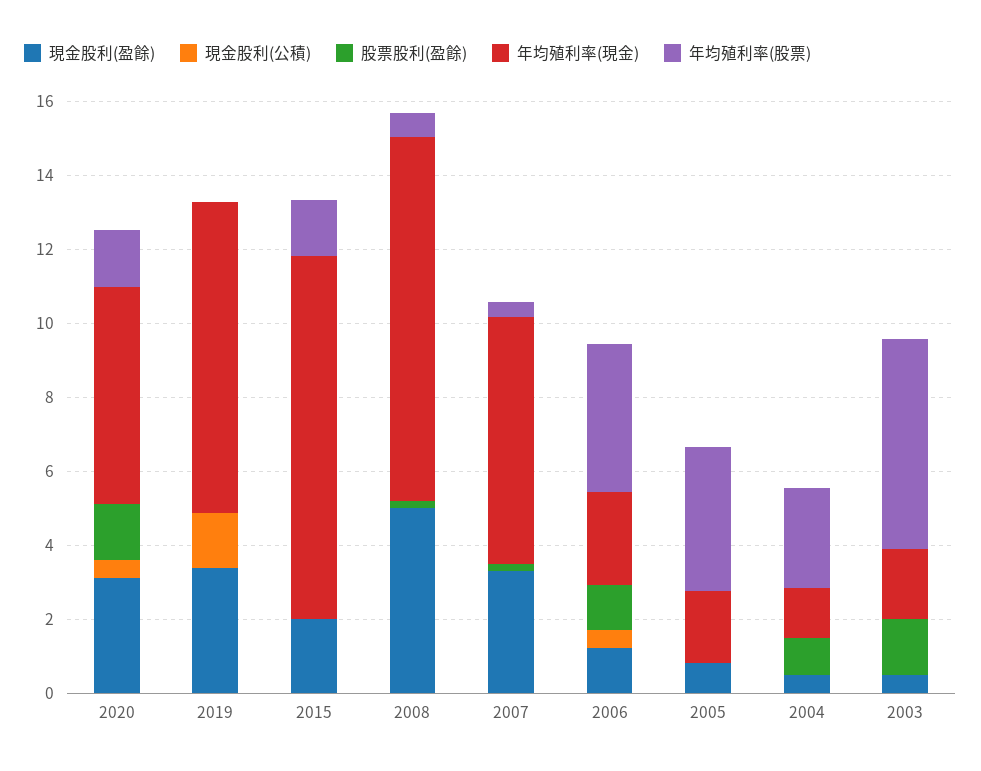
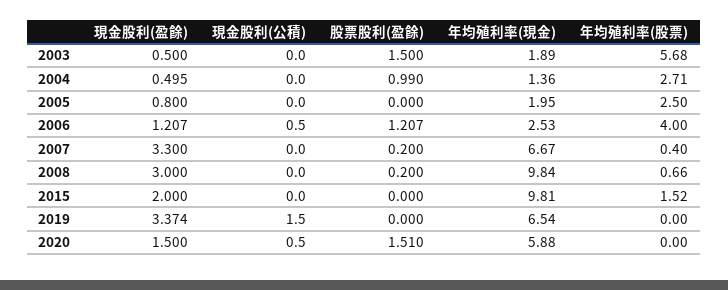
  {
    "現金股利(盈餘)": {
-     "2020": 3,
+     "2020": 1.5,
      "2019": 3.374,
      "2015": 2,
-     "2008": 5,
+     "2008": 3,
      "2007": 3.3,
      "2006": 1.207,
      "2005": 0.8,
      "2004": 0.495,
      "2003": 0.5
    },
    "現金股利(公積)": {
      "2020": 0.5,
      "2019": 1.5,
      "2015": 0,
      "2008": 0,
      "2007": 0,
      "2006": 0.5,
      "2005": 0,
      "2004": 0,
      "2003": 0
    },
    "股票股利(盈餘)": {
      "2020": 1.51,
      "2019": 0,
      "2015": 0,
      "2008": 0.2,
      "2007": 0.2,
      "2006": 1.207,
      "2005": 0,
      "2004": 0.99,
      "2003": 1.5
    },
    "年均殖利率(現金)": {
      "2020": 5.88,
-     "2019": 8.5,
+     "2019": 6.54,
      "2015": 9.81,
      "2008": 9.84,
      "2007": 6.67,
      "2006": 2.53,
      "2005": 1.95,
      "2004": 1.36,
      "2003": 1.89
    },
    "年均殖利率(股票)": {
-     "2020": 1.5,
+     "2020": 0,
      "2019": 0,
      "2015": 1.52,
      "2008": 0.66,
      "2007": 0.4,
      "2006": 4,
-     "2005": 4,
+     "2005": 2.5,
      "2004": 2.71,
      "2003": 5.68
    }
  }

